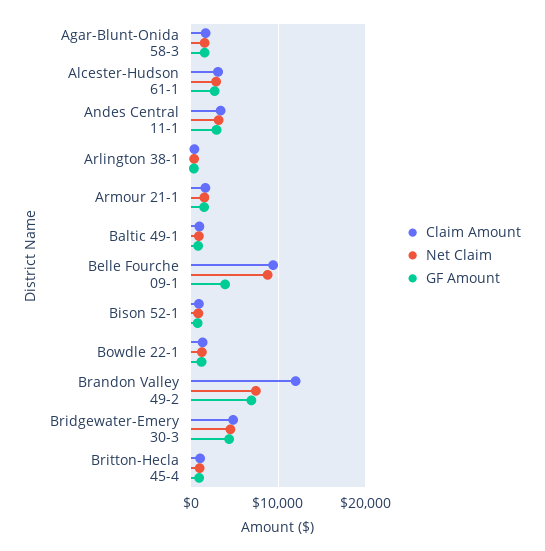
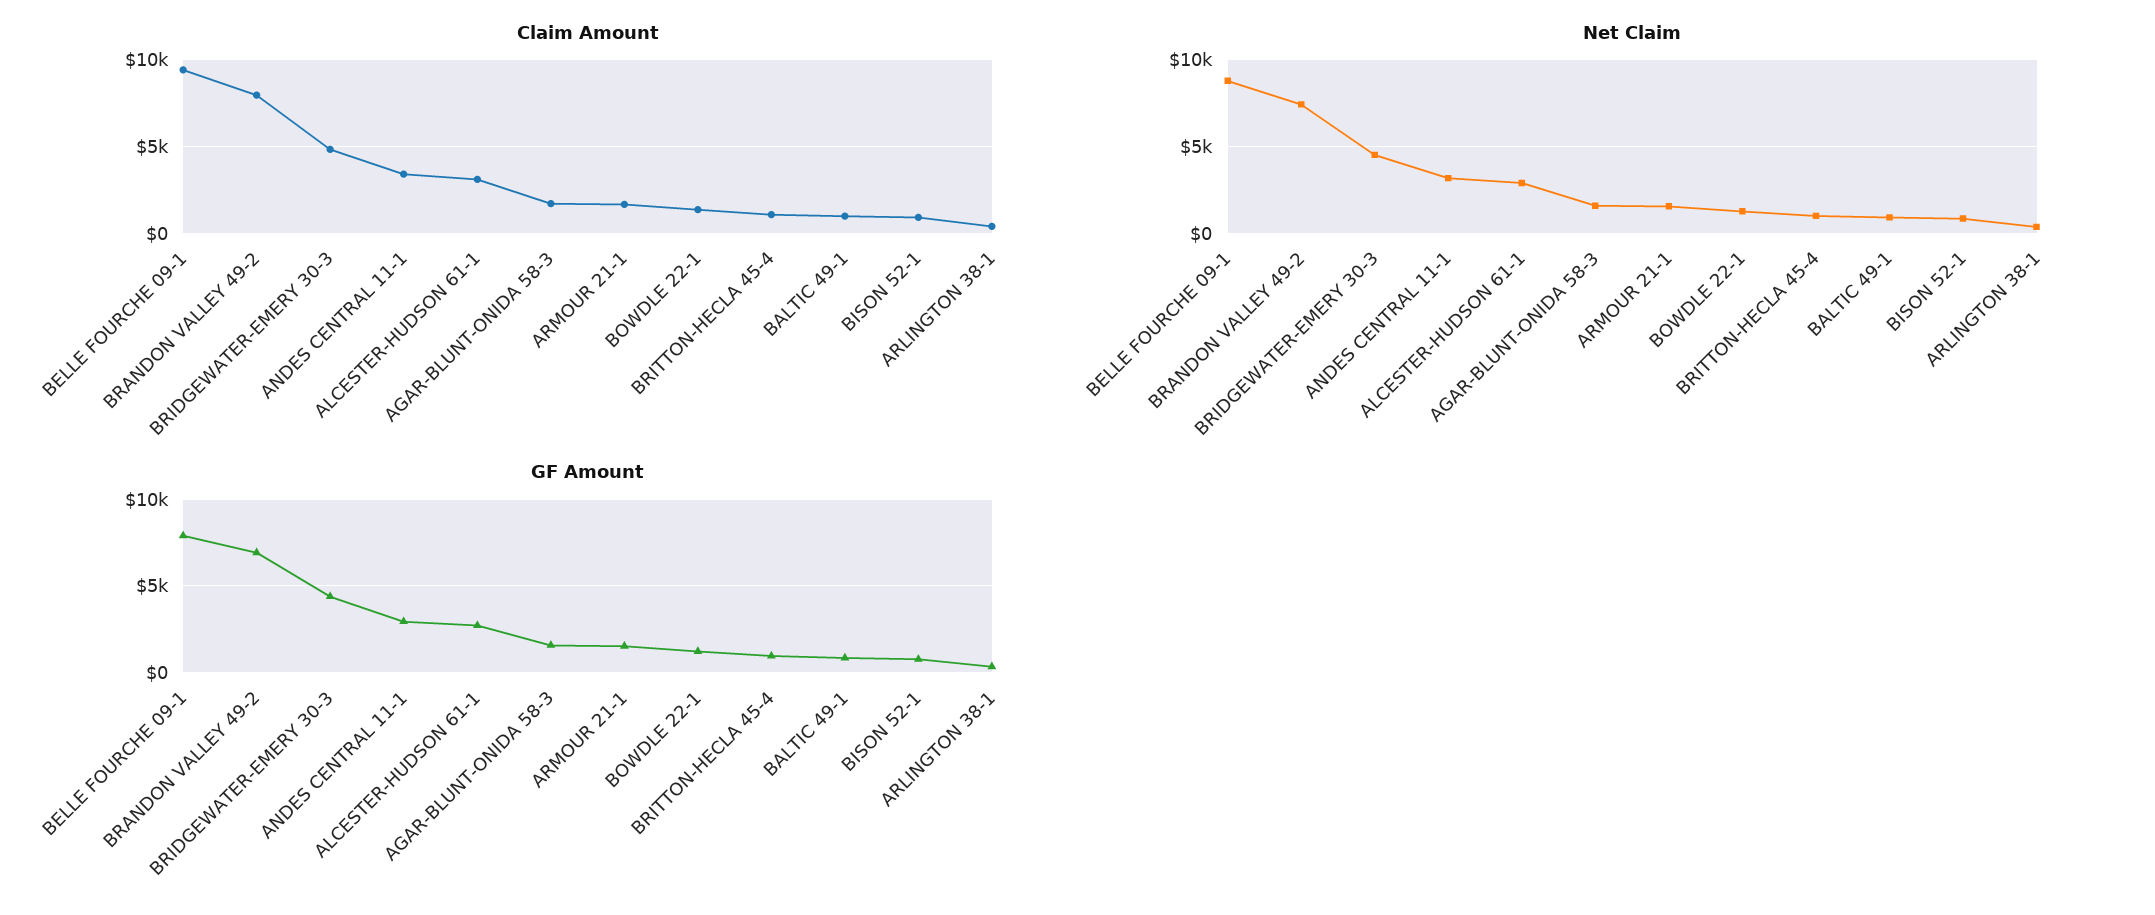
  {
    "Claim Amount": {
      "Agar-Blunt-Onida 58-3": 1500,
      "Alcester-Hudson 61-1": 3000,
      "Andes Central 11-1": 3500,
      "Arlington 38-1": 500,
      "Armour 21-1": 1500,
      "Baltic 49-1": 1000,
      "Belle Fourche 09-1": 9500,
      "Bison 52-1": 1000,
      "Bowdle 22-1": 1500,
-     "Brandon Valley 49-2": 12000,
+     "Brandon Valley 49-2": 8000,
      "Bridgewater-Emery 30-3": 5000,
      "Britton-Hecla 45-4": 1000
    },
    "Net Claim": {
      "Agar-Blunt-Onida 58-3": 1500,
      "Alcester-Hudson 61-1": 3000,
      "Andes Central 11-1": 3000,
      "Arlington 38-1": 500,
      "Armour 21-1": 1500,
      "Baltic 49-1": 1000,
      "Belle Fourche 09-1": 9000,
      "Bison 52-1": 1000,
      "Bowdle 22-1": 1500,
      "Brandon Valley 49-2": 7500,
      "Bridgewater-Emery 30-3": 4500,
      "Britton-Hecla 45-4": 1000
    },
    "GF Amount": {
      "Agar-Blunt-Onida 58-3": 1500,
      "Alcester-Hudson 61-1": 2500,
      "Andes Central 11-1": 3000,
      "Arlington 38-1": 500,
      "Armour 21-1": 1500,
      "Baltic 49-1": 1000,
-     "Belle Fourche 09-1": 4000,
+     "Belle Fourche 09-1": 8000,
      "Bison 52-1": 1000,
      "Bowdle 22-1": 1000,
      "Brandon Valley 49-2": 7000,
      "Bridgewater-Emery 30-3": 4500,
      "Britton-Hecla 45-4": 1000
    }
  }

